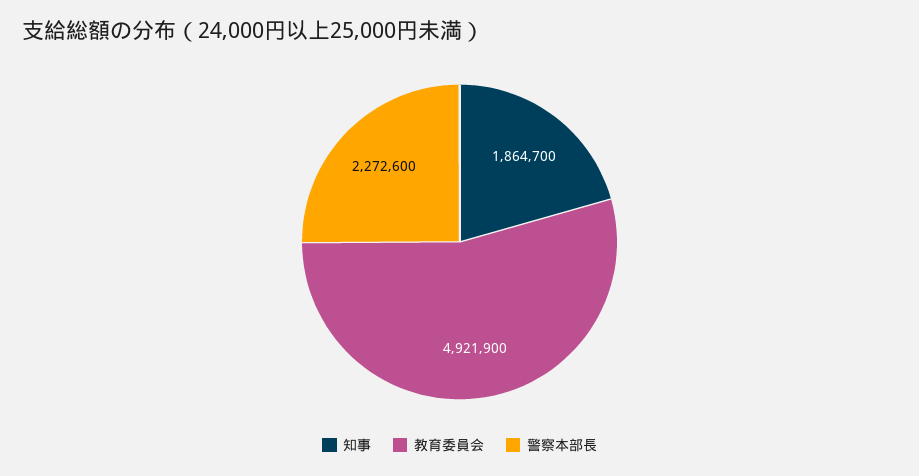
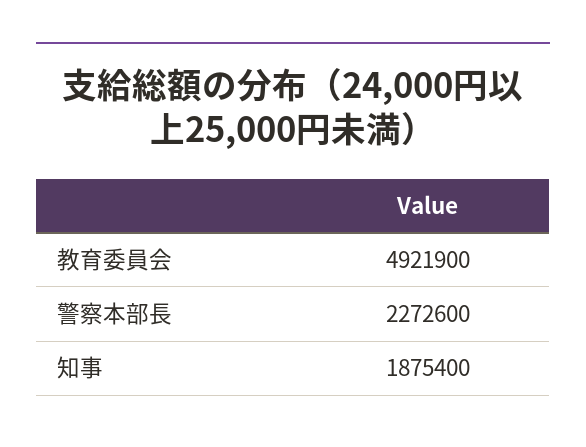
  {
-   "知事": 1864700,
+   "知事": 1875400,
    "教育委員会": 4921900,
    "警察本部長": 2272600
  }

